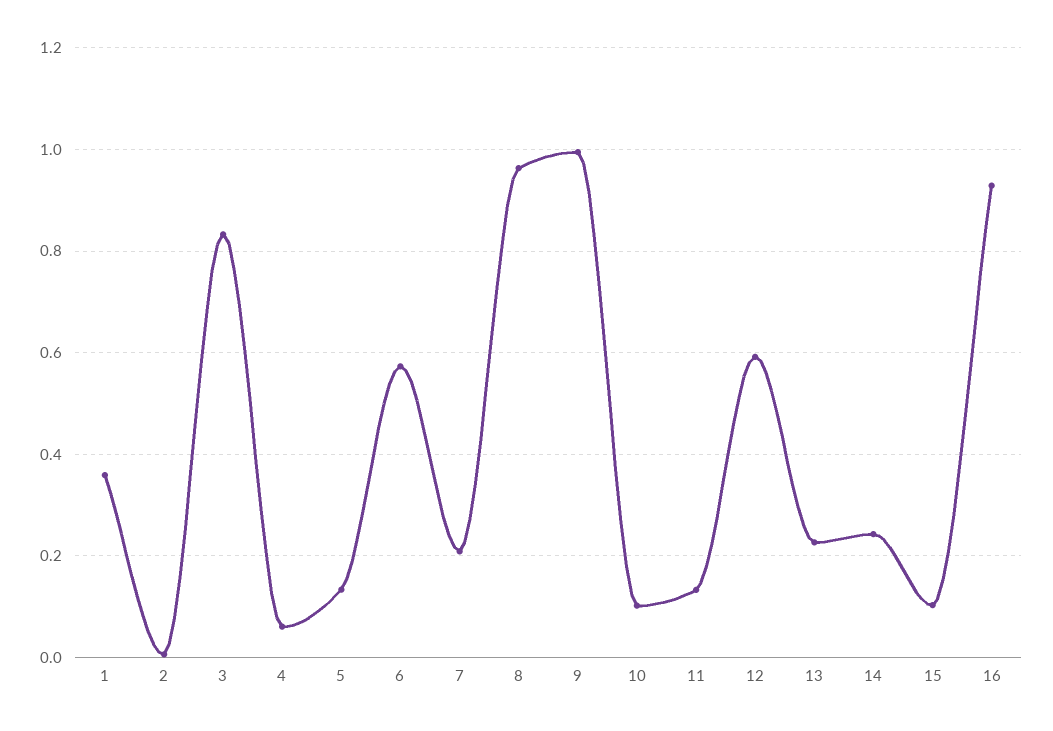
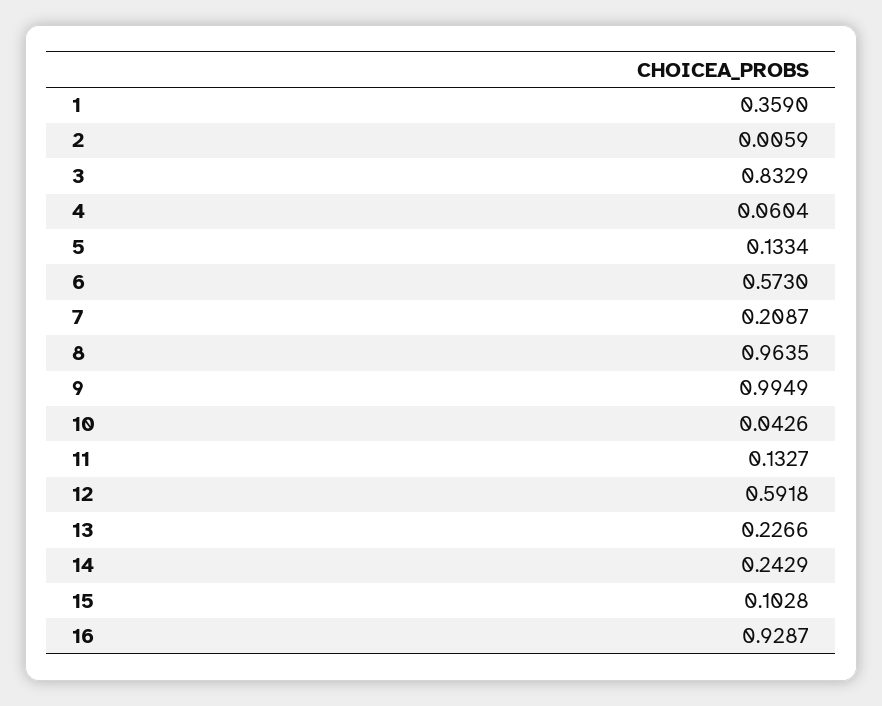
  {
    "1": 0.359,
    "2": 0.0059,
    "3": 0.8329,
    "4": 0.0604,
    "5": 0.1334,
    "6": 0.573,
    "7": 0.2087,
    "8": 0.9635,
    "9": 0.9949,
-   "10": 0.1,
+   "10": 0.0426,
    "11": 0.1327,
    "12": 0.5918,
    "13": 0.2266,
    "14": 0.2429,
    "15": 0.1028,
    "16": 0.9287
  }

